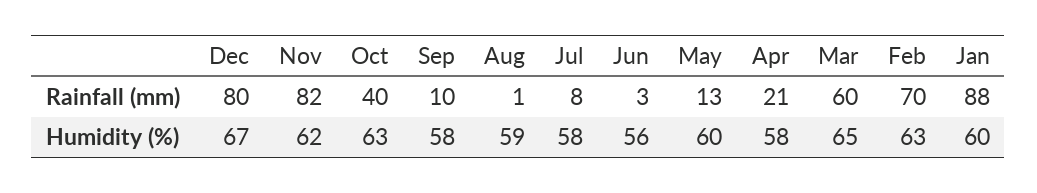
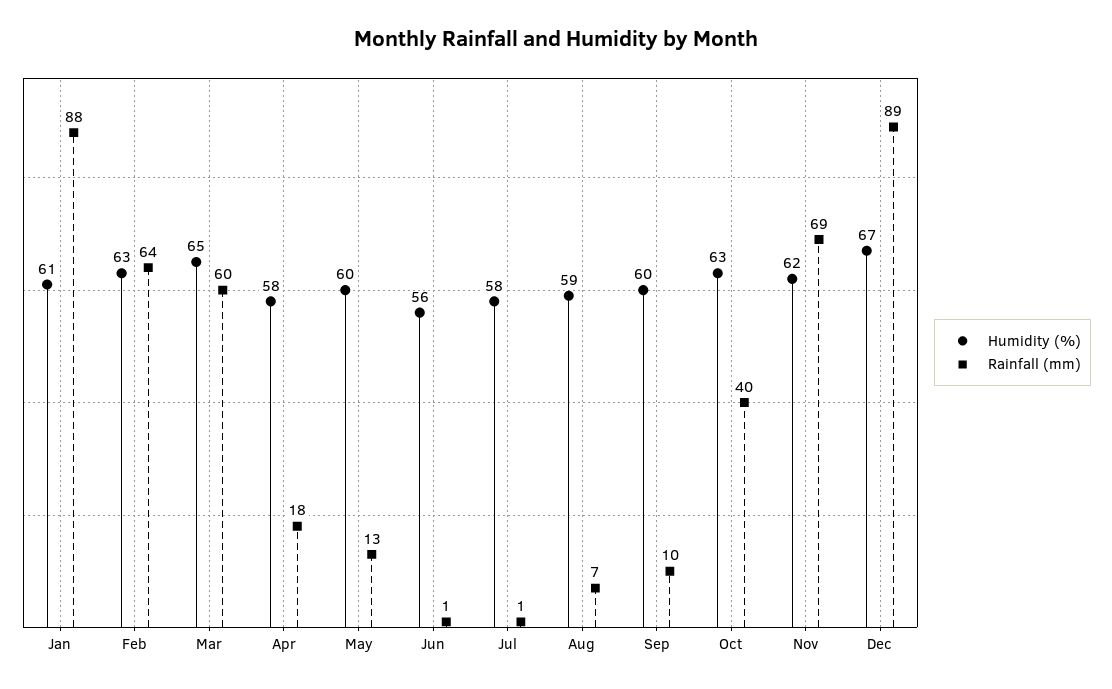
  {
    "Rainfall (mm)": {
-     "Dec": 80,
+     "Dec": 89,
-     "Nov": 82,
+     "Nov": 69,
      "Oct": 40,
      "Sep": 10,
-     "Aug": 1,
+     "Aug": 7,
-     "Jul": 8,
+     "Jul": 1,
-     "Jun": 3,
+     "Jun": 1,
      "May": 13,
-     "Apr": 21,
+     "Apr": 18,
      "Mar": 60,
-     "Feb": 70,
+     "Feb": 64,
      "Jan": 88
    },
    "Humidity (%)": {
      "Dec": 67,
      "Nov": 62,
      "Oct": 63,
-     "Sep": 58,
+     "Sep": 60,
      "Aug": 59,
      "Jul": 58,
      "Jun": 56,
      "May": 60,
      "Apr": 58,
      "Mar": 65,
      "Feb": 63,
-     "Jan": 60
+     "Jan": 61
    }
  }

